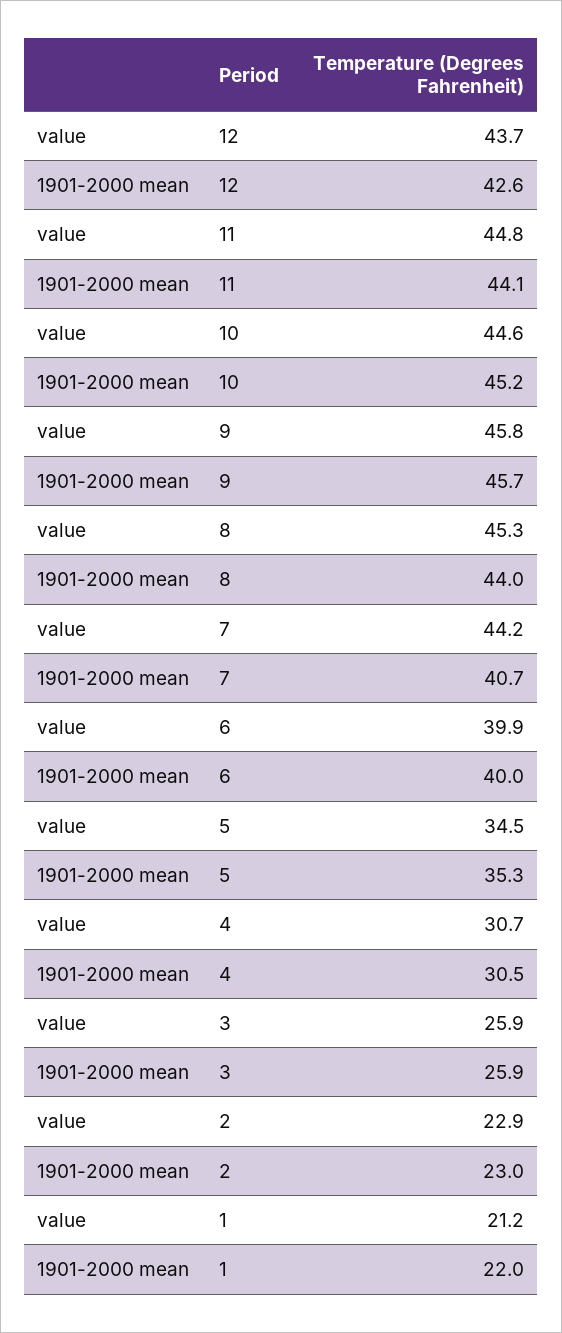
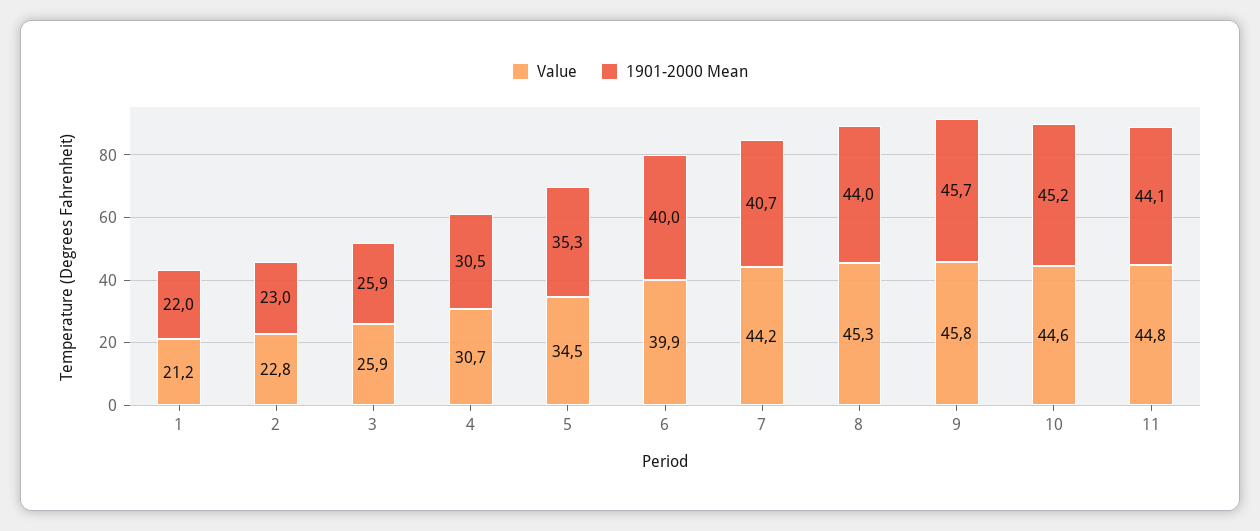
  {
    "value": {
-     "12": 43.7,
      "11": 44.8,
      "10": 44.6,
      "9": 45.8,
      "8": 45.3,
      "7": 44.2,
      "6": 39.9,
      "5": 34.5,
      "4": 30.7,
      "3": 25.9,
-     "2": 22.9,
+     "2": 22.8,
      "1": 21.2
    },
    "1901-2000 mean": {
-     "12": 42.6,
      "11": 44.1,
      "10": 45.2,
      "9": 45.7,
      "8": 44,
      "7": 40.7,
      "6": 40,
      "5": 35.3,
      "4": 30.5,
      "3": 25.9,
      "2": 23,
      "1": 22
    }
  }

